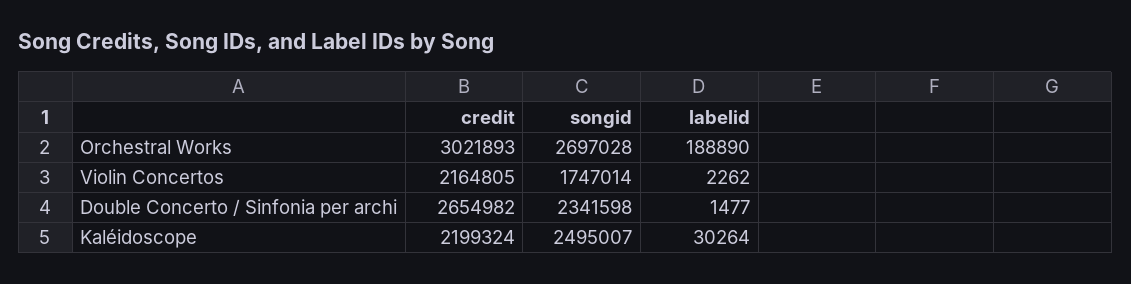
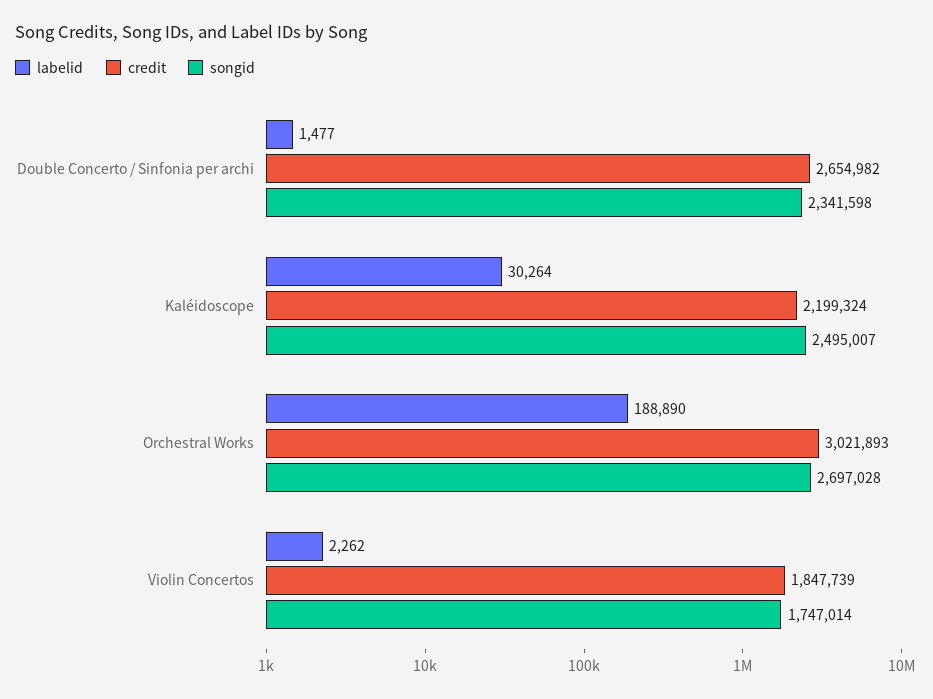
  {
    "credit": {
      "Orchestral Works": 3021893,
-     "Violin Concertos": 2164805,
+     "Violin Concertos": 1847739,
      "Double Concerto / Sinfonia per archi": 2654982,
      "Kaléidoscope": 2199324
    },
    "songid": {
      "Orchestral Works": 2697028,
      "Violin Concertos": 1747014,
      "Double Concerto / Sinfonia per archi": 2341598,
      "Kaléidoscope": 2495007
    },
    "labelid": {
      "Orchestral Works": 188890,
      "Violin Concertos": 2262,
      "Double Concerto / Sinfonia per archi": 1477,
      "Kaléidoscope": 30264
    }
  }

